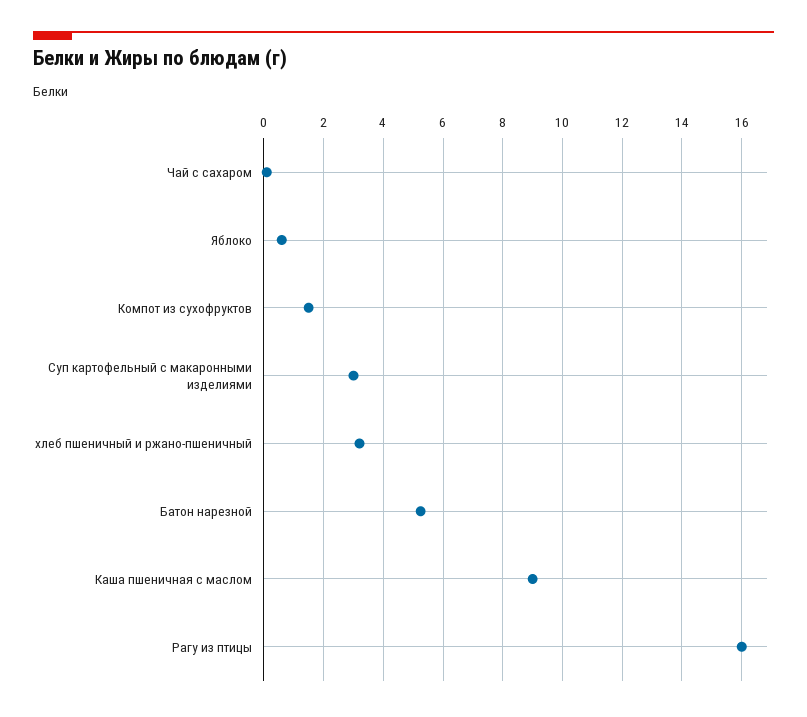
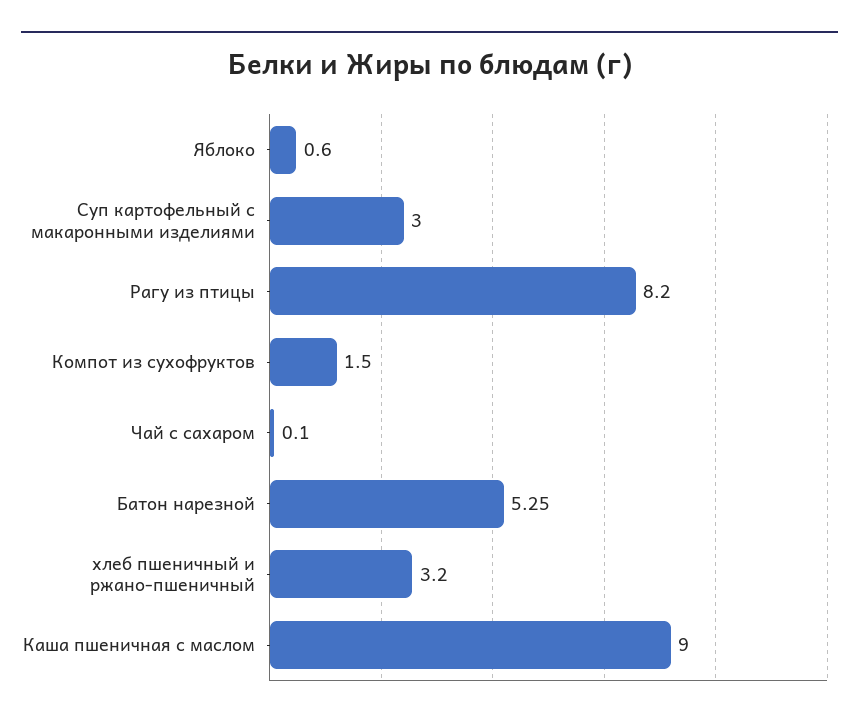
  {
    "Чай с сахаром": 0.1,
    "Яблоко": 0.6,
    "Компот из сухофруктов": 1.5,
    "Суп картофельный с макаронными изделиями": 3,
    "хлеб пшеничный и ржано-пшеничный": 3.2,
    "Батон нарезной": 5.25,
    "Каша пшеничная с маслом": 9,
-   "Рагу из птицы": 16
+   "Рагу из птицы": 8.2
  }

